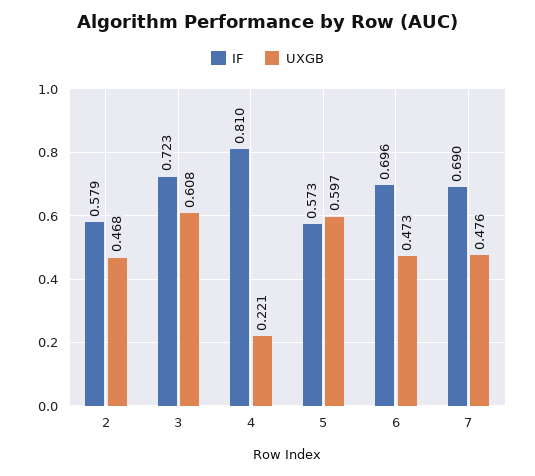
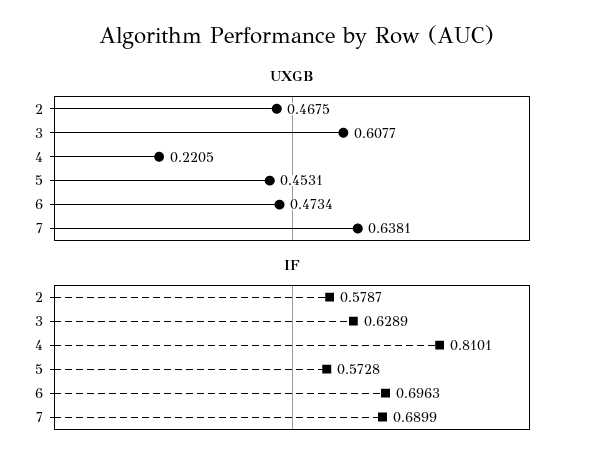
  {
    "IF": {
      "2": 0.5787,
-     "3": 0.723,
+     "3": 0.6289,
      "4": 0.8101,
      "5": 0.5728,
      "6": 0.6963,
      "7": 0.6899
    },
    "UXGB": {
      "2": 0.4675,
      "3": 0.6077,
      "4": 0.2205,
-     "5": 0.597,
+     "5": 0.4531,
      "6": 0.4734,
-     "7": 0.476
+     "7": 0.6381
    }
  }

